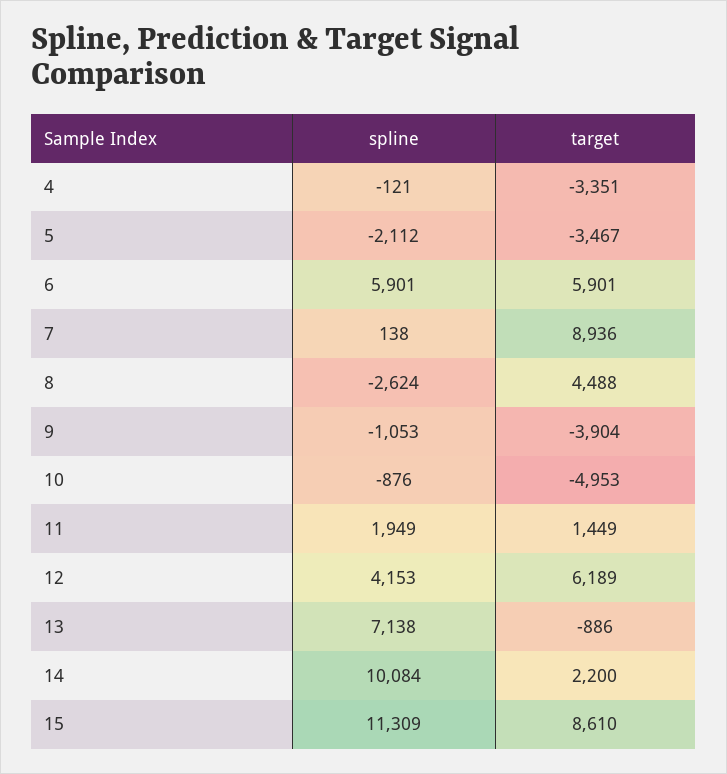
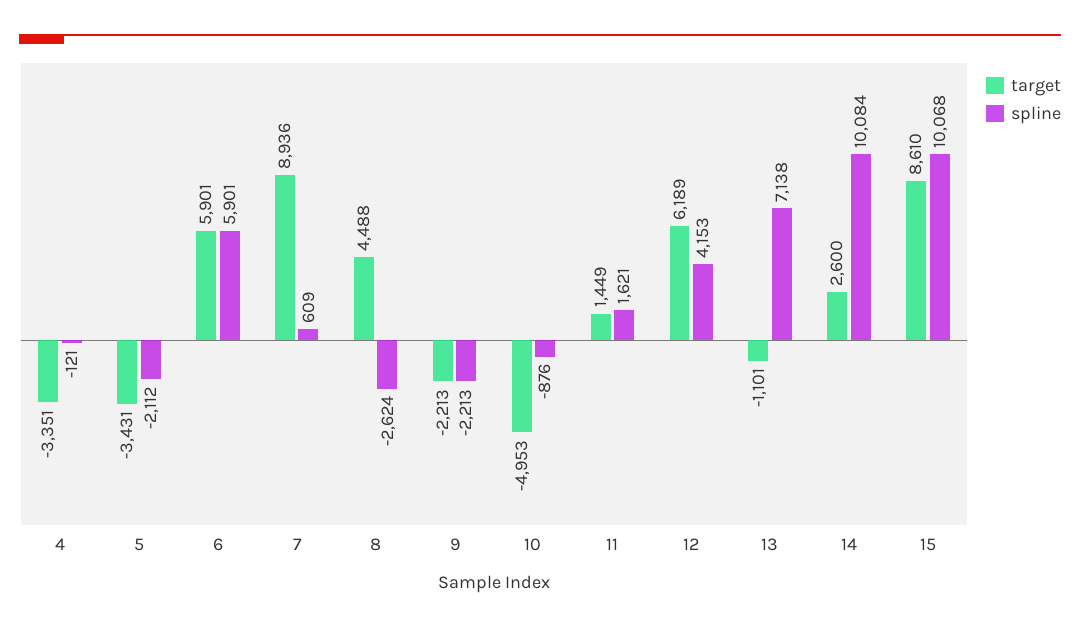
  {
    "spline": {
      "4": -121,
      "5": -2112,
      "6": 5901,
-     "7": 138,
+     "7": 609,
      "8": -2624,
-     "9": -1053,
+     "9": -2213,
      "10": -876,
-     "11": 1949,
+     "11": 1621,
      "12": 4153,
      "13": 7138,
      "14": 10084,
-     "15": 11309
+     "15": 10068
    },
    "target": {
      "4": -3351,
-     "5": -3467,
+     "5": -3431,
      "6": 5901,
      "7": 8936,
      "8": 4488,
-     "9": -3904,
+     "9": -2213,
      "10": -4953,
      "11": 1449,
      "12": 6189,
-     "13": -886,
+     "13": -1101,
-     "14": 2200,
+     "14": 2600,
      "15": 8610
    }
  }

